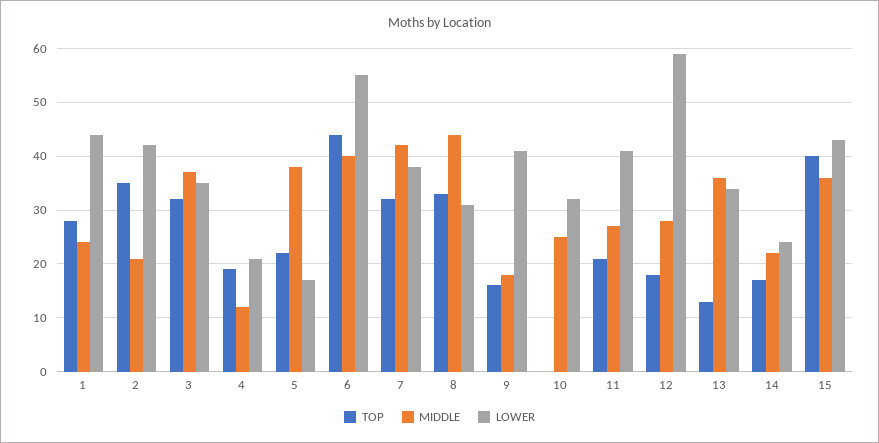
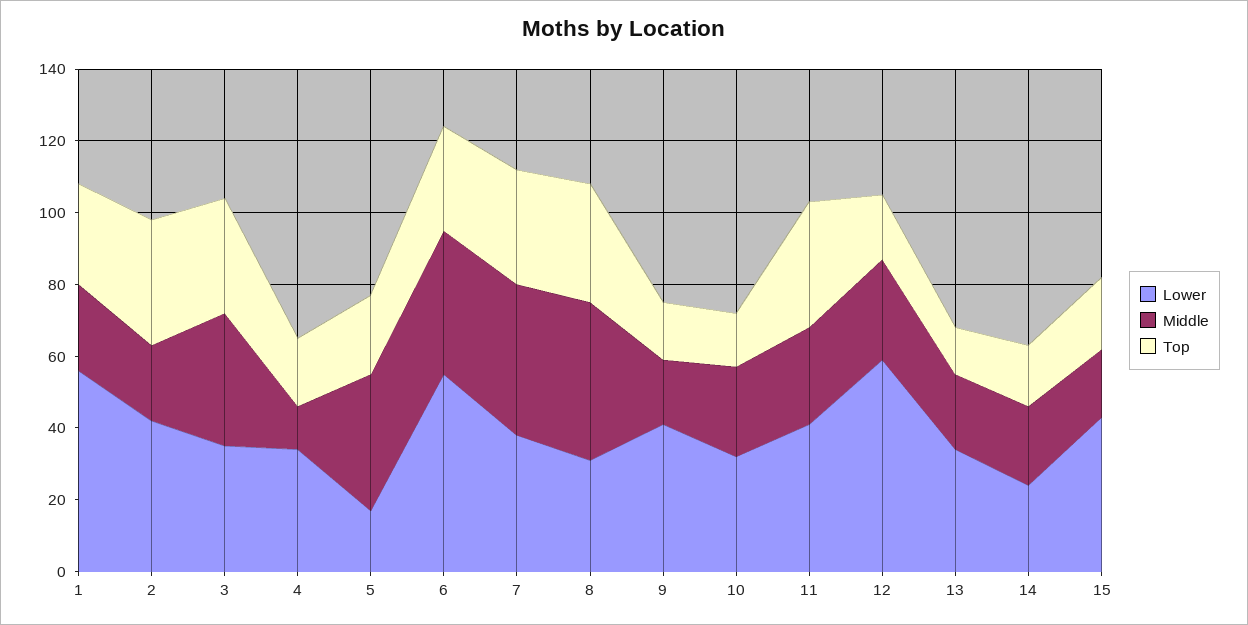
  {
    "TOP": {
      "1": 30,
      "2": 35,
      "3": 30,
      "4": 20,
      "5": 20,
-     "6": 45,
+     "6": 30,
      "7": 30,
      "8": 35,
      "9": 15,
-     "10": 0,
+     "10": 15,
-     "11": 20,
+     "11": 35,
      "12": 20,
      "13": 15,
      "14": 15,
-     "15": 40
+     "15": 20
    },
    "MIDDLE": {
      "1": 25,
      "2": 20,
      "3": 35,
      "4": 10,
      "5": 40,
      "6": 40,
      "7": 40,
      "8": 45,
      "9": 20,
      "10": 25,
      "11": 25,
      "12": 30,
-     "13": 35,
+     "13": 20,
      "14": 20,
-     "15": 35
+     "15": 20
    },
    "LOWER": {
-     "1": 45,
+     "1": 55,
      "2": 40,
      "3": 35,
-     "4": 20,
+     "4": 35,
      "5": 15,
      "6": 55,
      "7": 40,
      "8": 30,
      "9": 40,
      "10": 30,
      "11": 40,
      "12": 60,
      "13": 35,
      "14": 25,
      "15": 45
    }
  }

